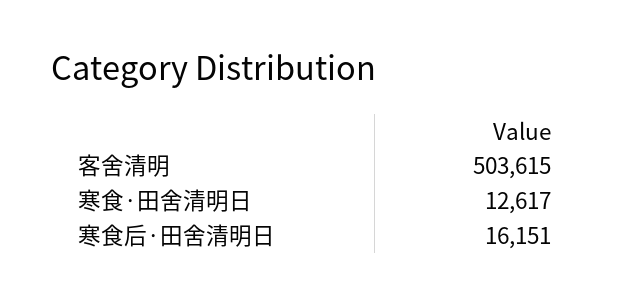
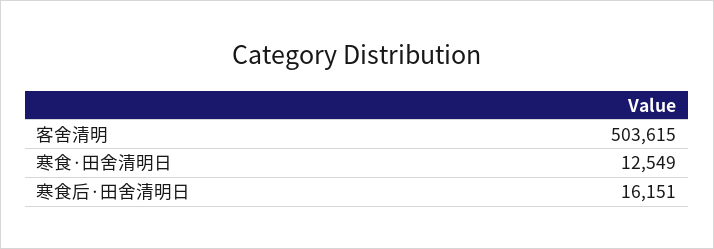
  {
    "客舍清明": 503615,
-   "寒食·田舍清明日": 12617,
+   "寒食·田舍清明日": 12549,
    "寒食后·田舍清明日": 16151
  }

